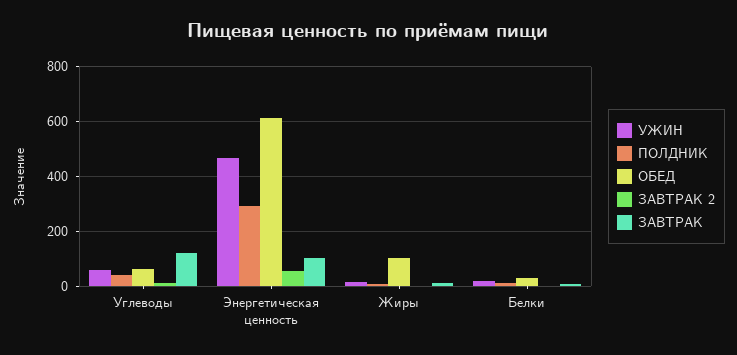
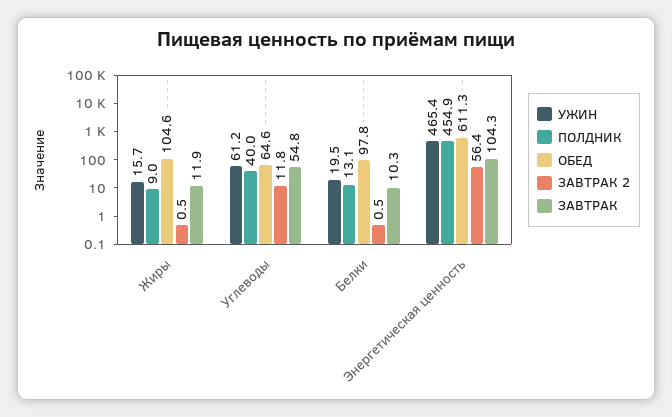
  {
    "УЖИН": {
      "Углеводы": 61.2,
      "Энергетическая ценность": 465.4,
      "Жиры": 15.7,
      "Белки": 19.5
    },
    "ПОЛДНИК": {
      "Углеводы": 40,
-     "Энергетическая ценность": 300,
+     "Энергетическая ценность": 454.9,
      "Жиры": 9,
      "Белки": 13.1
    },
    "ОБЕД": {
      "Углеводы": 64.6,
      "Энергетическая ценность": 611.3,
      "Жиры": 104.6,
-     "Белки": 25
+     "Белки": 97.8
    },
    "ЗАВТРАК 2": {
      "Углеводы": 11.8,
      "Энергетическая ценность": 56.4,
      "Жиры": 0.5,
      "Белки": 0.5
    },
    "ЗАВТРАК": {
-     "Углеводы": 125,
+     "Углеводы": 54.8,
      "Энергетическая ценность": 104.3,
      "Жиры": 11.9,
      "Белки": 10.3
    }
  }

